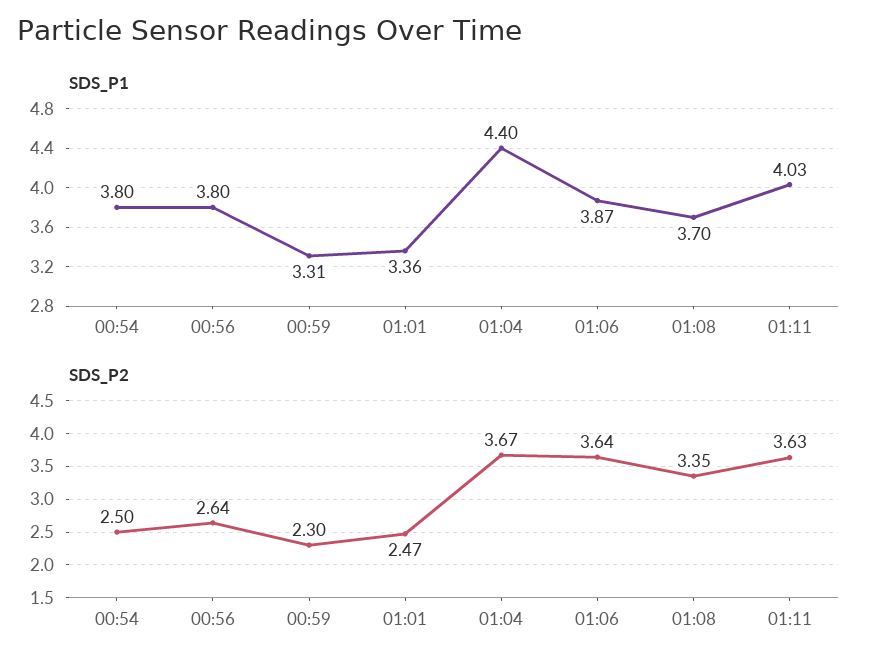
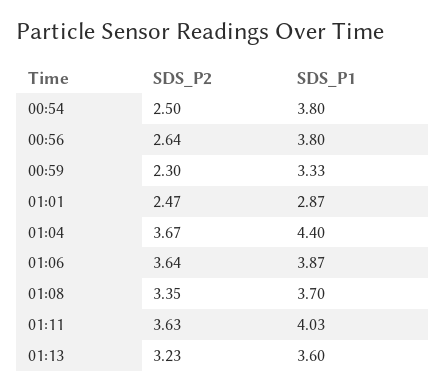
  {
    "SDS_P1": {
      "00:54": 3.8,
      "00:56": 3.8,
-     "00:59": 3.31,
+     "00:59": 3.33,
-     "01:01": 3.36,
+     "01:01": 2.87,
      "01:04": 4.4,
      "01:06": 3.87,
      "01:08": 3.7,
-     "01:11": 4.03
+     "01:11": 4.03,
+     "01:13": 3.6
    },
    "SDS_P2": {
      "00:54": 2.5,
      "00:56": 2.64,
      "00:59": 2.3,
      "01:01": 2.47,
      "01:04": 3.67,
      "01:06": 3.64,
      "01:08": 3.35,
-     "01:11": 3.63
+     "01:11": 3.63,
+     "01:13": 3.23
    }
  }

